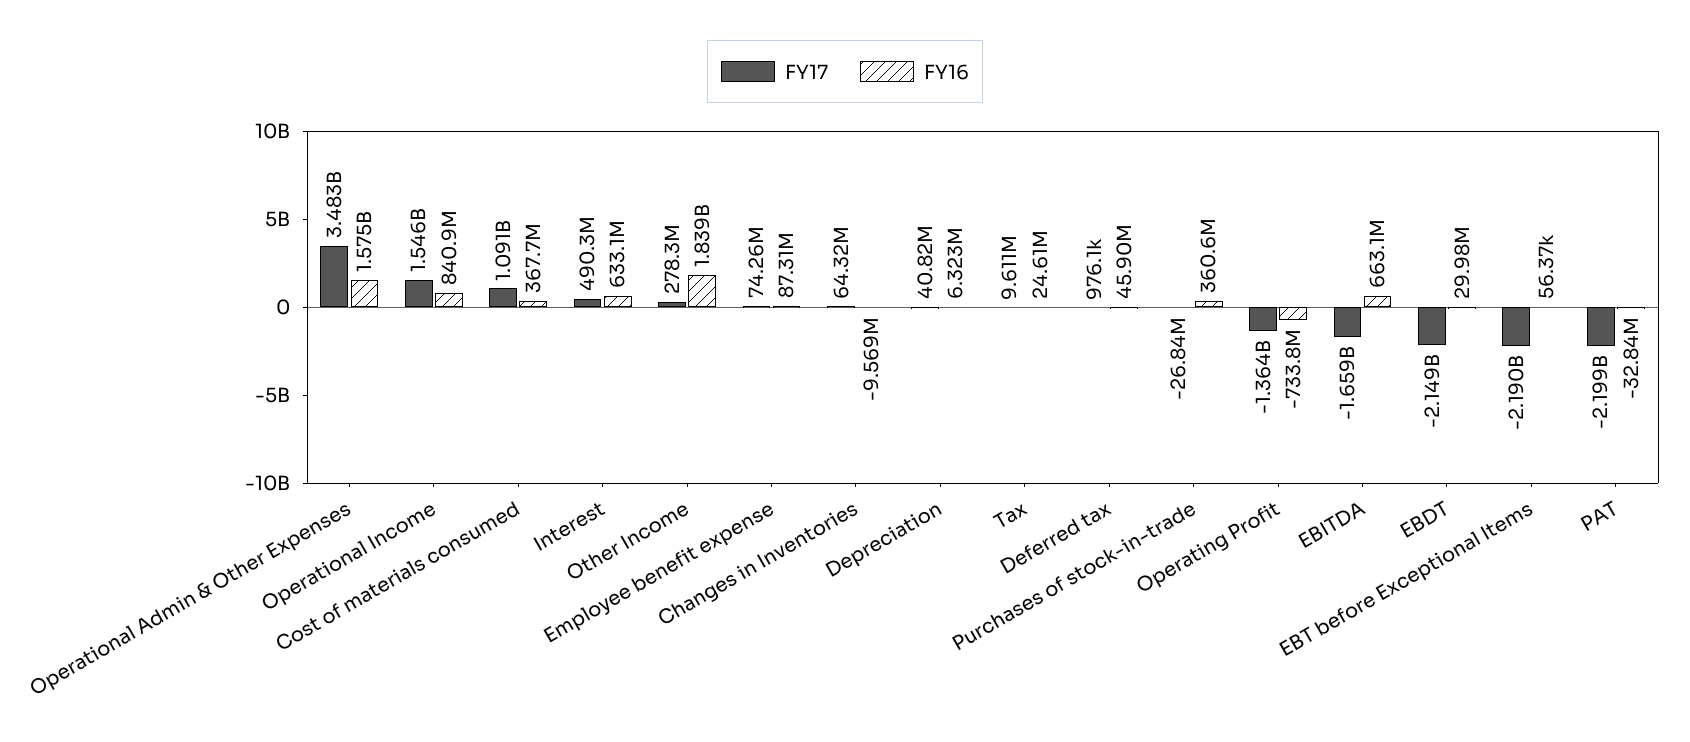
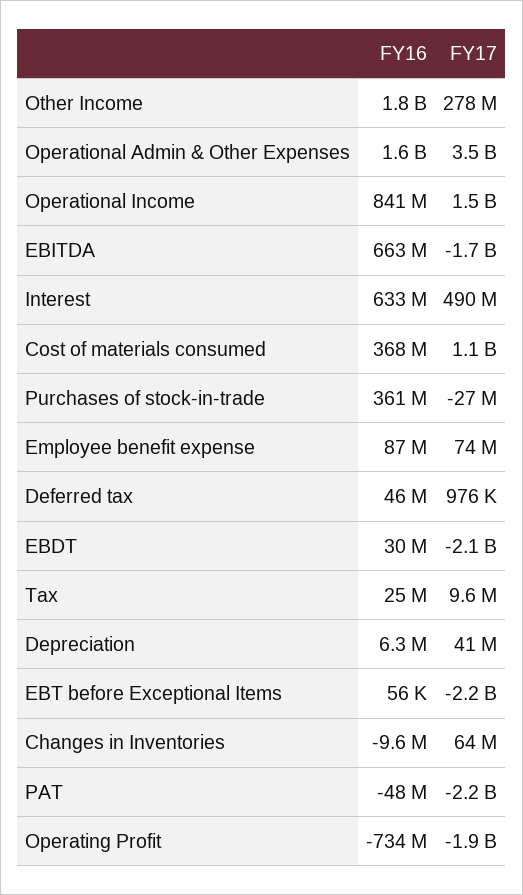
  {
    "FY17": {
      "Operational Admin & Other Expenses": 3483000000,
      "Operational Income": 1546000000,
      "Cost of materials consumed": 1091000000,
      "Interest": 490300000,
      "Other Income": 278300000,
      "Employee benefit expense": 74260000,
      "Changes in Inventories": 64320000,
      "Depreciation": 40820000,
      "Tax": 9611000,
      "Deferred tax": 976100,
      "Purchases of stock-in-trade": -26840000,
-     "Operating Profit": -1364000000,
+     "Operating Profit": -1900000000,
      "EBITDA": -1659000000,
      "EBDT": -2149000000,
      "EBT before Exceptional Items": -2190000000,
      "PAT": -2199000000
    },
    "FY16": {
      "Operational Admin & Other Expenses": 1575000000,
      "Operational Income": 840900000,
      "Cost of materials consumed": 367700000,
      "Interest": 633100000,
      "Other Income": 1839000000,
      "Employee benefit expense": 87310000,
      "Changes in Inventories": -9569000,
      "Depreciation": 6323000,
      "Tax": 24610000,
      "Deferred tax": 45900000,
      "Purchases of stock-in-trade": 360600000,
      "Operating Profit": -733800000,
      "EBITDA": 663100000,
      "EBDT": 29980000,
      "EBT before Exceptional Items": 56370,
-     "PAT": -32840000
+     "PAT": -48000000
    }
  }

